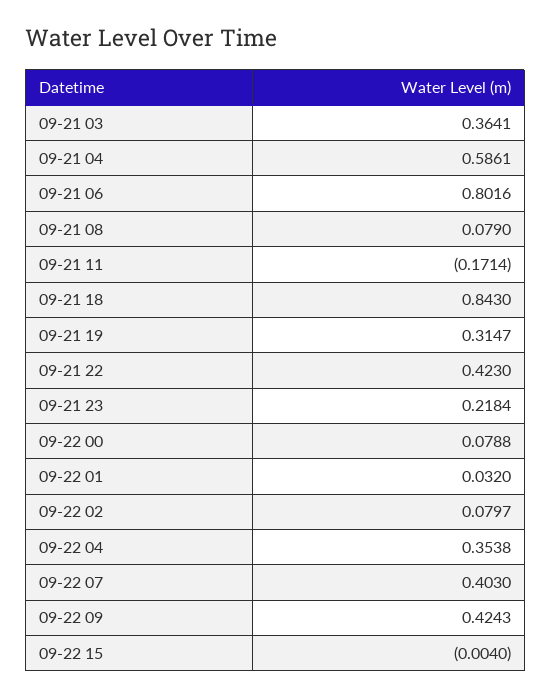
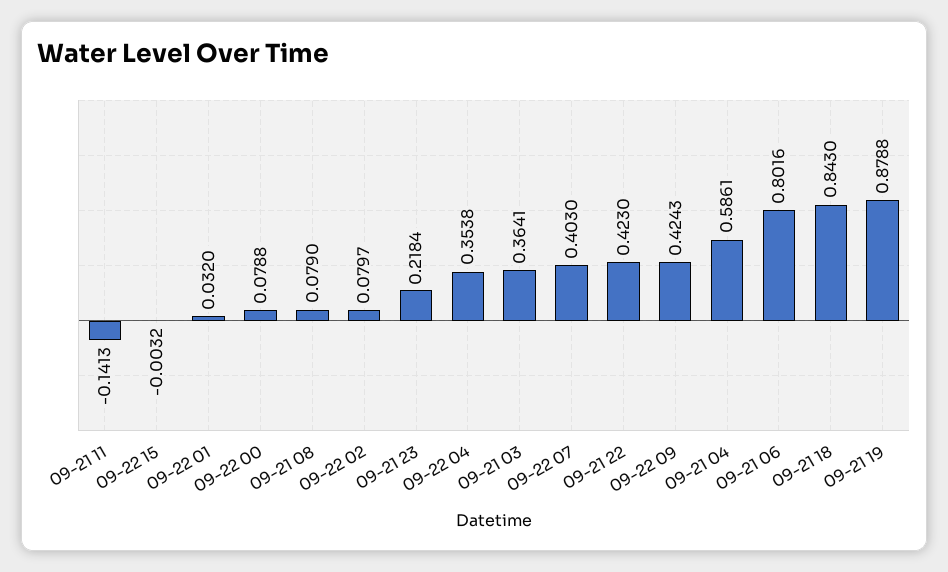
  {
    "09-21 03": 0.3641,
    "09-21 04": 0.5861,
    "09-21 06": 0.8016,
    "09-21 08": 0.079,
-   "09-21 11": -0.1714,
+   "09-21 11": -0.1413,
    "09-21 18": 0.843,
-   "09-21 19": 0.3147,
+   "09-21 19": 0.8788,
    "09-21 22": 0.423,
    "09-21 23": 0.2184,
    "09-22 00": 0.0788,
    "09-22 01": 0.032,
    "09-22 02": 0.0797,
    "09-22 04": 0.3538,
    "09-22 07": 0.403,
    "09-22 09": 0.4243,
-   "09-22 15": -0.004
+   "09-22 15": -0.0032
  }

